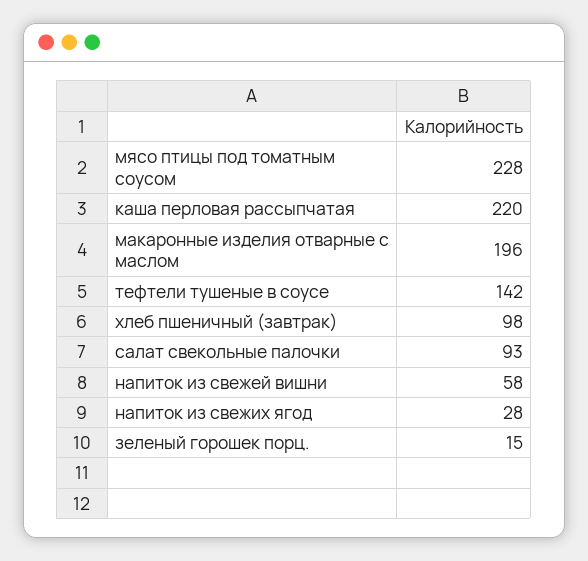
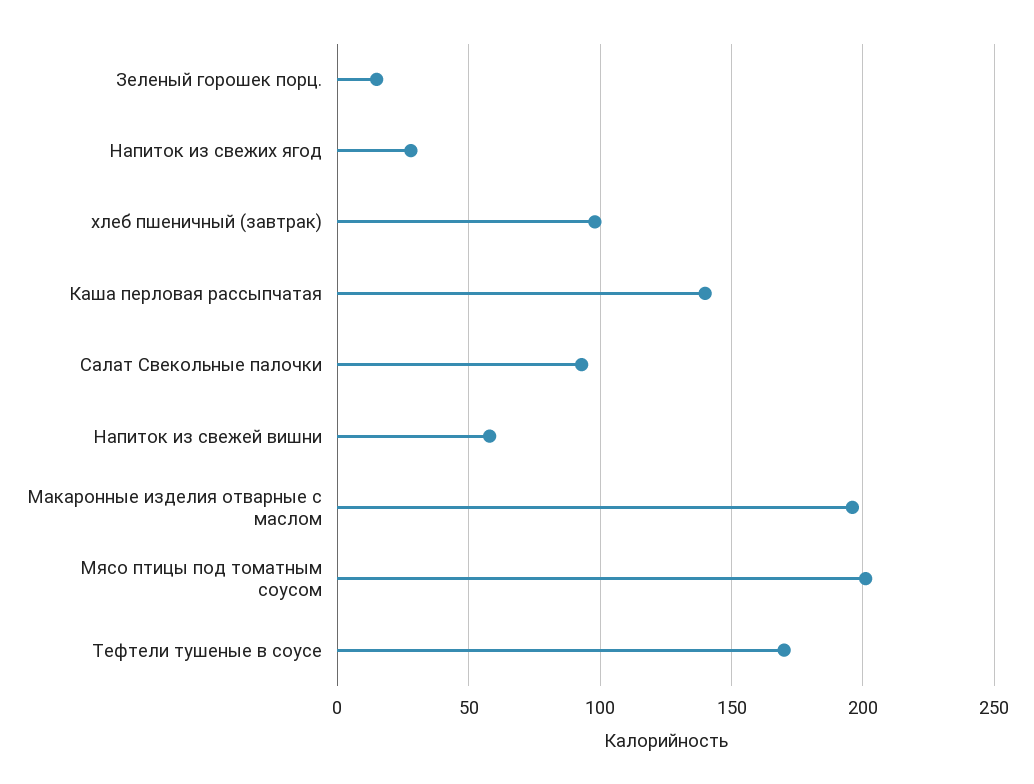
  {
-   "мясо птицы под томатным соусом": 228,
+   "мясо птицы под томатным соусом": 200,
-   "каша перловая рассыпчатая": 220,
+   "каша перловая рассыпчатая": 140,
    "макаронные изделия отварные с маслом": 196,
-   "тефтели тушеные в соусе": 142,
+   "тефтели тушеные в соусе": 170,
    "хлеб пшеничный (завтрак)": 98,
    "салат свекольные палочки": 93,
    "напиток из свежей вишни": 58,
    "напиток из свежих ягод": 28,
    "зеленый горошек порц.": 15
  }

